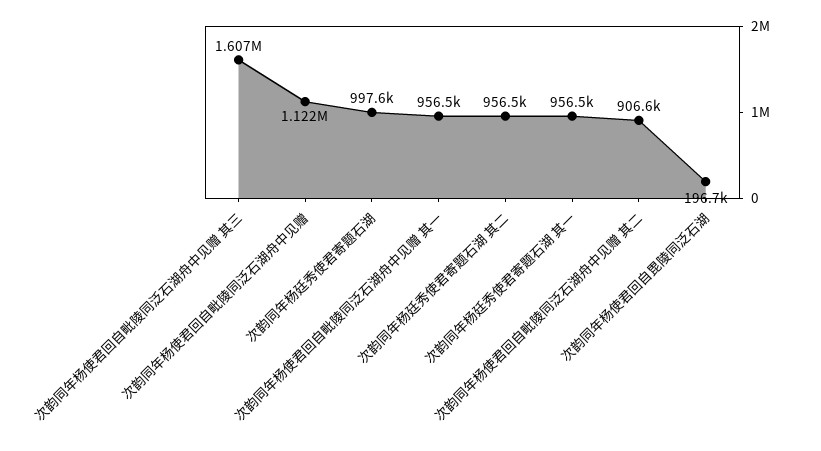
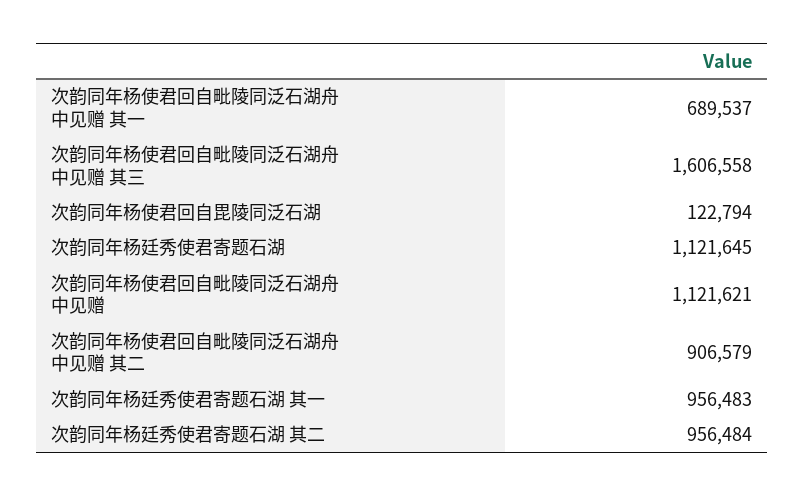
  {
    "次韵同年杨使君回自毗陵同泛石湖舟中见赠 其三": 1606558,
    "次韵同年杨使君回自毗陵同泛石湖舟中见赠": 1121621,
-   "次韵同年杨廷秀使君寄题石湖": 997600,
+   "次韵同年杨廷秀使君寄题石湖": 1121645,
-   "次韵同年杨使君回自毗陵同泛石湖舟中见赠 其一": 956500,
+   "次韵同年杨使君回自毗陵同泛石湖舟中见赠 其一": 689537,
    "次韵同年杨廷秀使君寄题石湖 其二": 956484,
    "次韵同年杨廷秀使君寄题石湖 其一": 956483,
    "次韵同年杨使君回自毗陵同泛石湖舟中见赠 其二": 906579,
-   "次韵同年杨使君回自毘陵同泛石湖": 196700
+   "次韵同年杨使君回自毘陵同泛石湖": 122794
  }

